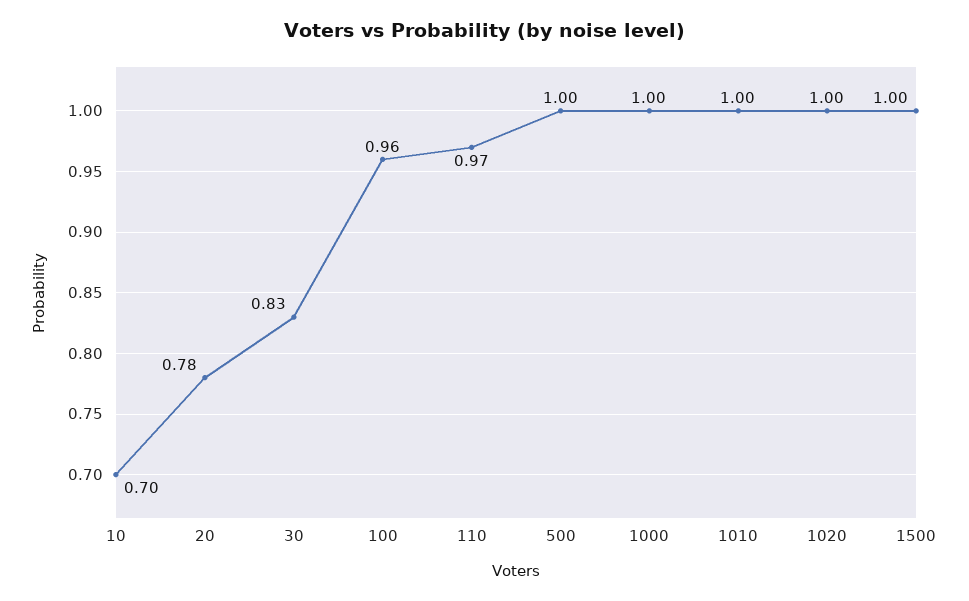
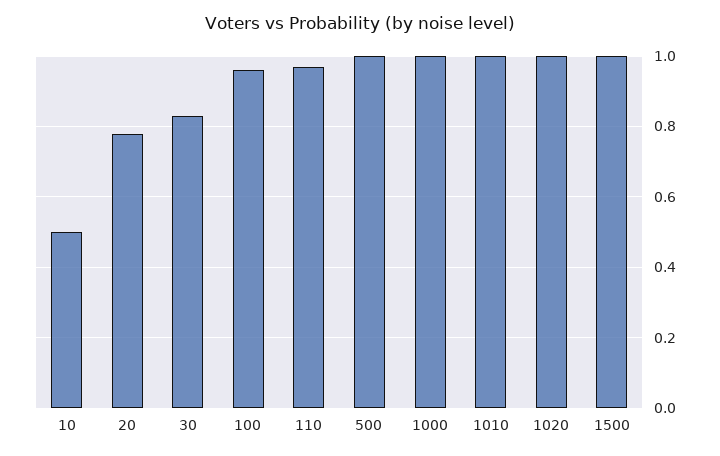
  {
-   "10": 0.7,
+   "10": 0.5,
    "20": 0.78,
    "30": 0.83,
    "100": 0.96,
    "110": 0.97,
    "500": 1,
    "1000": 1,
    "1010": 1,
    "1020": 1,
    "1500": 1
  }

